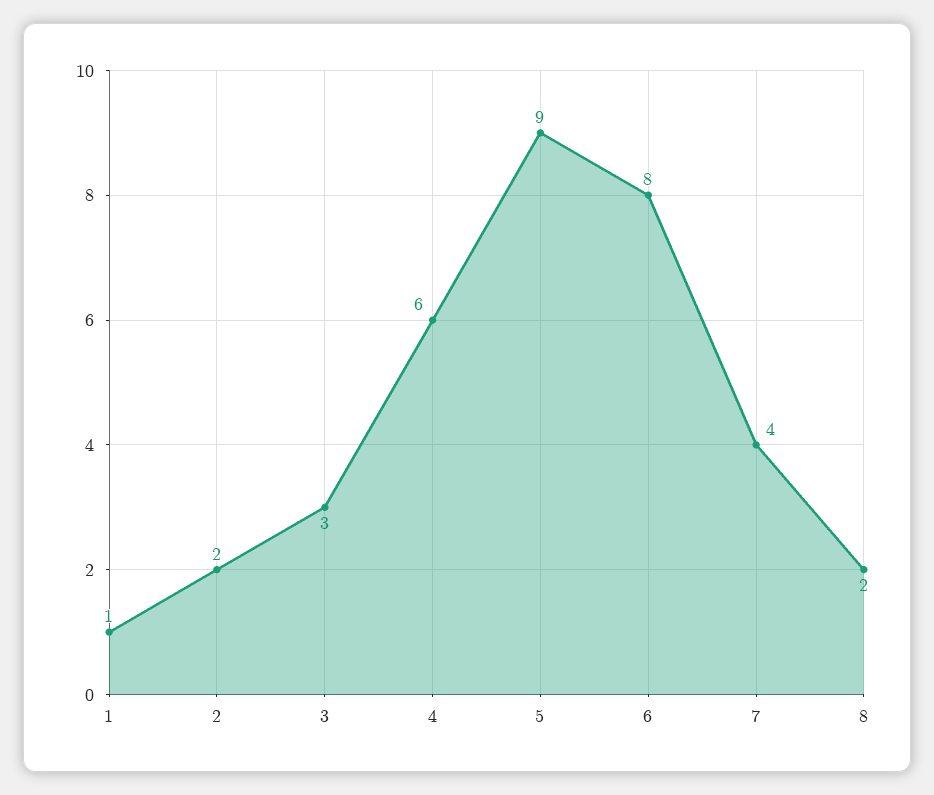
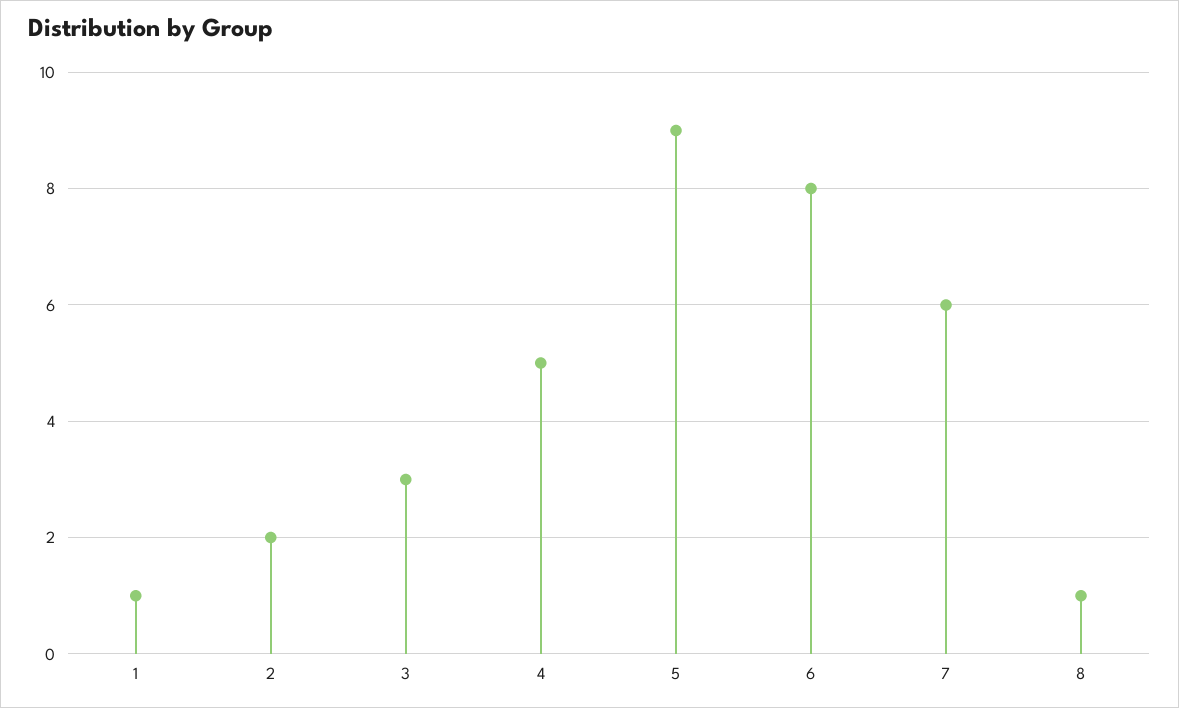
  {
    "1": 1,
    "2": 2,
    "3": 3,
-   "4": 6,
+   "4": 5,
    "5": 9,
    "6": 8,
-   "7": 4,
+   "7": 6,
-   "8": 2
+   "8": 1
  }

